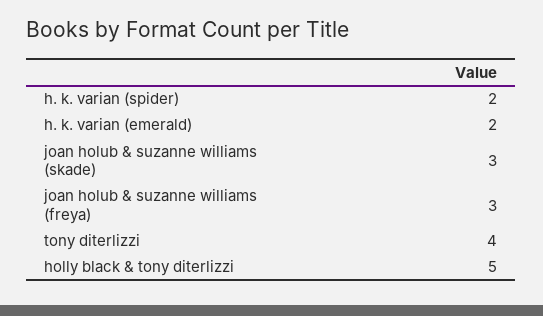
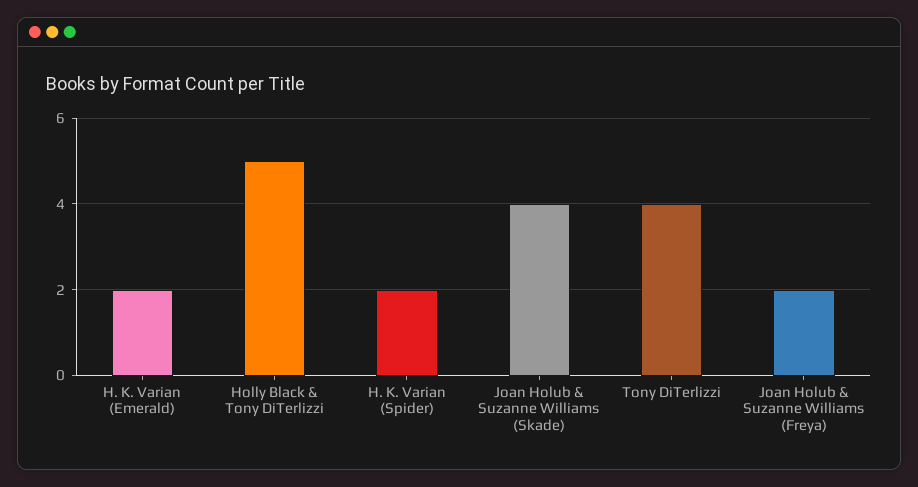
  {
    "h. k. varian (spider)": 2,
    "h. k. varian (emerald)": 2,
-   "joan holub & suzanne williams (skade)": 3,
+   "joan holub & suzanne williams (skade)": 4,
-   "joan holub & suzanne williams (freya)": 3,
+   "joan holub & suzanne williams (freya)": 2,
    "tony diterlizzi": 4,
    "holly black & tony diterlizzi": 5
  }

